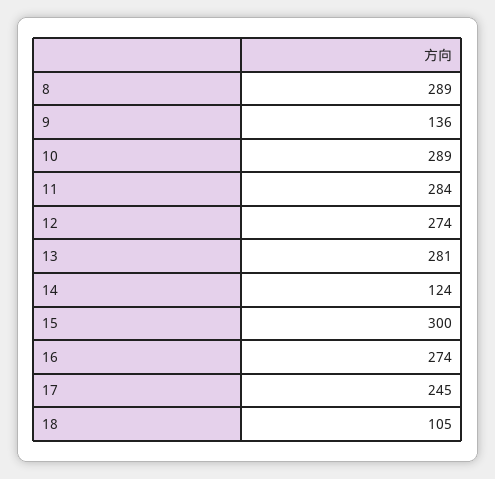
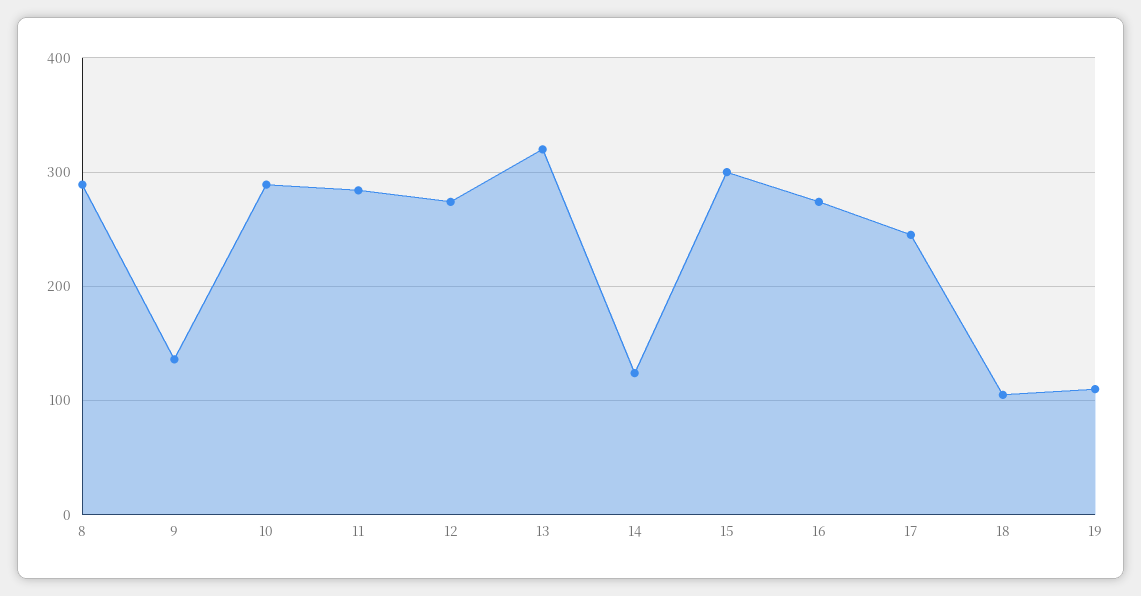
  {
    "8": 289,
    "9": 136,
    "10": 289,
    "11": 284,
    "12": 274,
-   "13": 281,
+   "13": 320,
    "14": 124,
    "15": 300,
    "16": 274,
    "17": 245,
-   "18": 105
+   "18": 105,
+   "19": 110
  }

